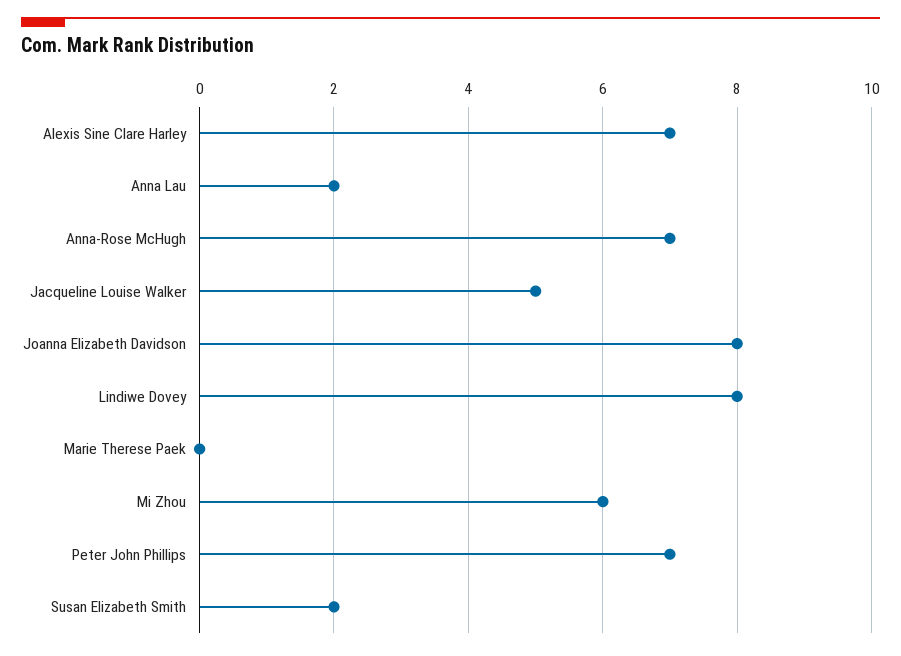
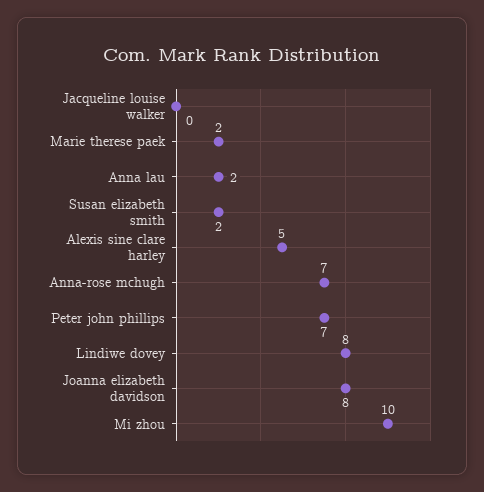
  {
-   "Alexis Sine Clare Harley": 7,
+   "Alexis Sine Clare Harley": 5,
    "Anna Lau": 2,
    "Anna-Rose McHugh": 7,
-   "Jacqueline Louise Walker": 5,
+   "Jacqueline Louise Walker": 0,
    "Joanna Elizabeth Davidson": 8,
    "Lindiwe Dovey": 8,
-   "Marie Therese Paek": 0,
+   "Marie Therese Paek": 2,
-   "Mi Zhou": 6,
+   "Mi Zhou": 10,
    "Peter John Phillips": 7,
    "Susan Elizabeth Smith": 2
  }

